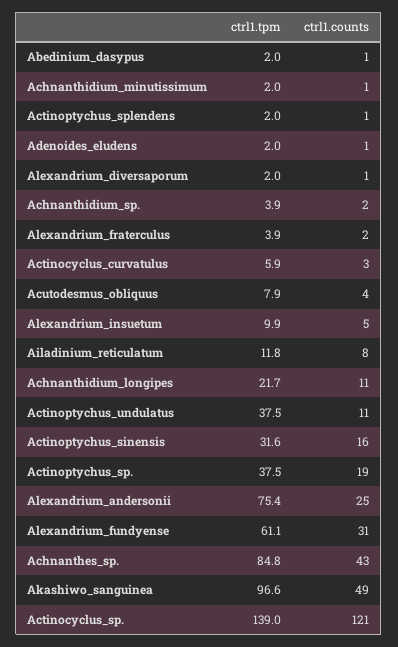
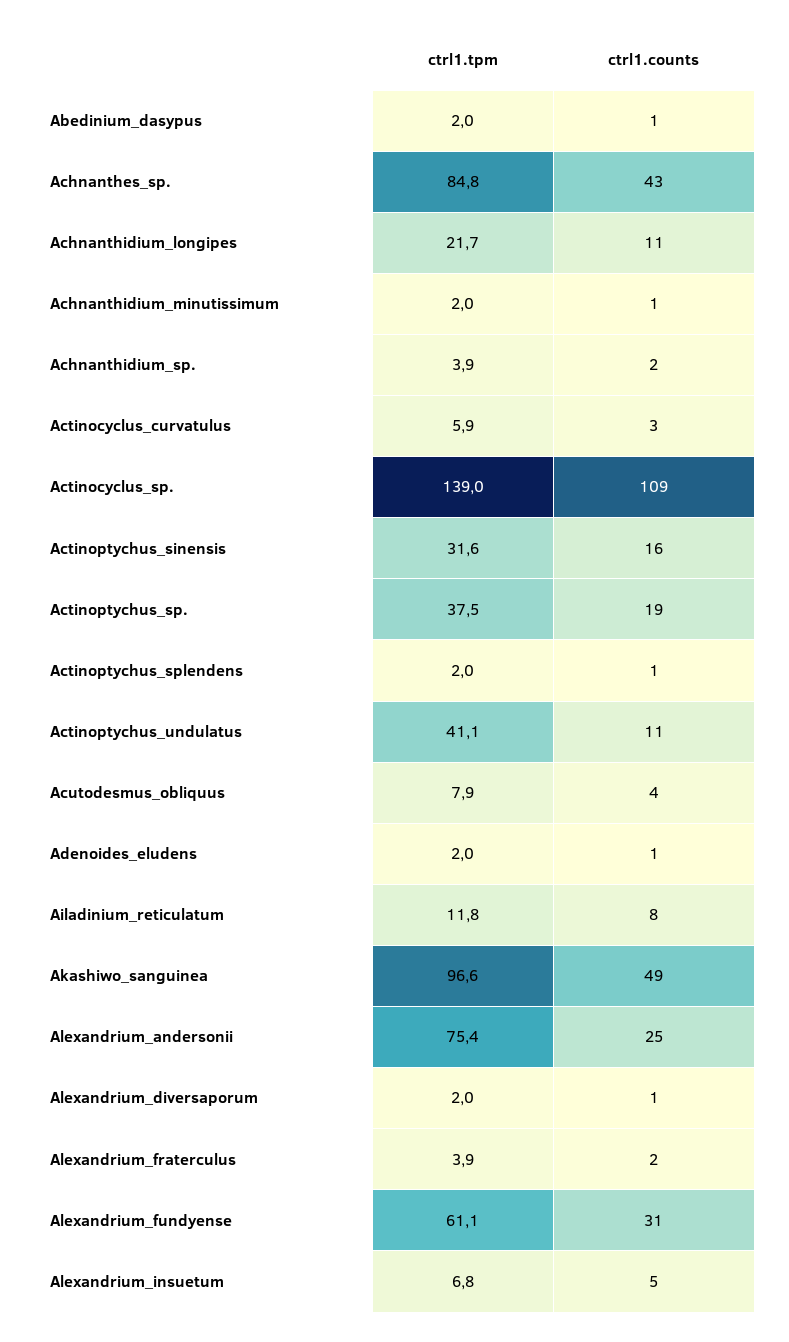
  {
    "ctrl1.tpm": {
      "Abedinium_dasypus": 2,
      "Achnanthidium_minutissimum": 2,
      "Actinoptychus_splendens": 2,
      "Adenoides_eludens": 2,
      "Alexandrium_diversaporum": 2,
      "Achnanthidium_sp.": 3.9,
      "Alexandrium_fraterculus": 3.9,
      "Actinocyclus_curvatulus": 5.9,
      "Acutodesmus_obliquus": 7.9,
-     "Alexandrium_insuetum": 9.9,
+     "Alexandrium_insuetum": 6.8,
      "Ailadinium_reticulatum": 11.8,
      "Achnanthidium_longipes": 21.7,
-     "Actinoptychus_undulatus": 37.5,
+     "Actinoptychus_undulatus": 41.1,
      "Actinoptychus_sinensis": 31.6,
      "Actinoptychus_sp.": 37.5,
      "Alexandrium_andersonii": 75.4,
      "Alexandrium_fundyense": 61.1,
      "Achnanthes_sp.": 84.8,
      "Akashiwo_sanguinea": 96.6,
      "Actinocyclus_sp.": 139
    },
    "ctrl1.counts": {
      "Abedinium_dasypus": 1,
      "Achnanthidium_minutissimum": 1,
      "Actinoptychus_splendens": 1,
      "Adenoides_eludens": 1,
      "Alexandrium_diversaporum": 1,
      "Achnanthidium_sp.": 2,
      "Alexandrium_fraterculus": 2,
      "Actinocyclus_curvatulus": 3,
      "Acutodesmus_obliquus": 4,
      "Alexandrium_insuetum": 5,
      "Ailadinium_reticulatum": 8,
      "Achnanthidium_longipes": 11,
      "Actinoptychus_undulatus": 11,
      "Actinoptychus_sinensis": 16,
      "Actinoptychus_sp.": 19,
      "Alexandrium_andersonii": 25,
      "Alexandrium_fundyense": 31,
      "Achnanthes_sp.": 43,
      "Akashiwo_sanguinea": 49,
-     "Actinocyclus_sp.": 121
+     "Actinocyclus_sp.": 109
    }
  }

